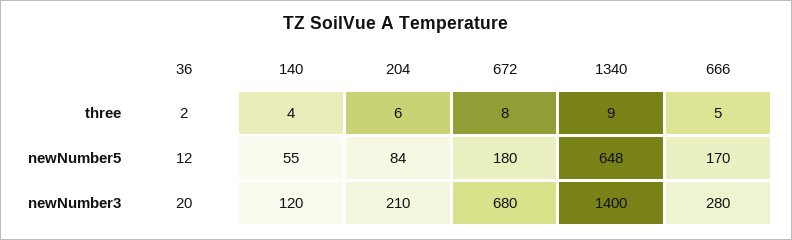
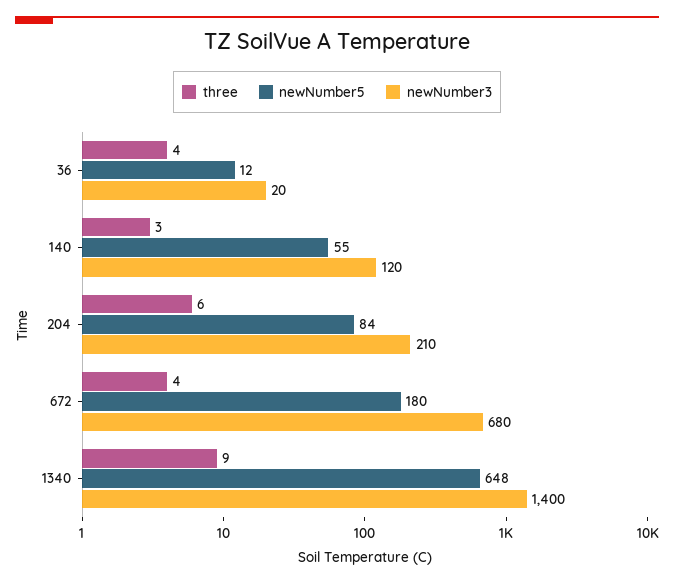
  {
    "three": {
-     "36": 2,
+     "36": 4,
-     "140": 4,
+     "140": 3,
      "204": 6,
-     "672": 8,
+     "672": 4,
-     "1340": 9,
+     "1340": 9
-     "666": 5
    },
    "newNumber5": {
      "36": 12,
      "140": 55,
      "204": 84,
      "672": 180,
-     "1340": 648,
+     "1340": 648
-     "666": 170
    },
    "newNumber3": {
      "36": 20,
      "140": 120,
      "204": 210,
      "672": 680,
-     "1340": 1400,
+     "1340": 1400
-     "666": 280
    }
  }

